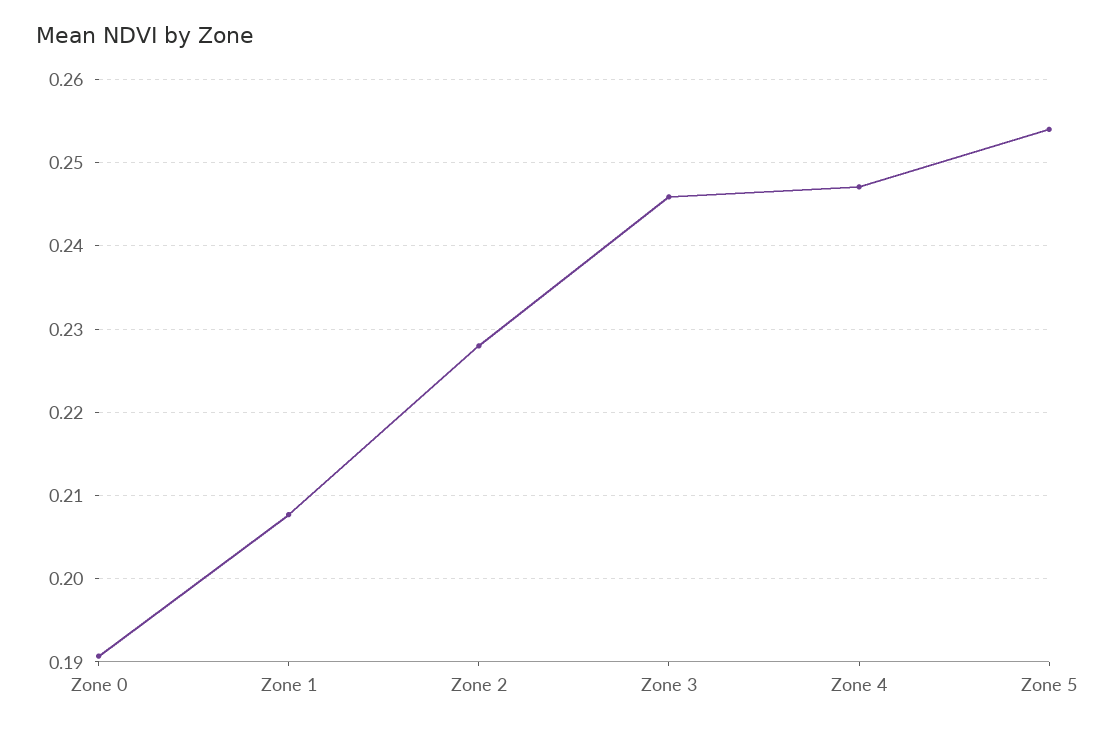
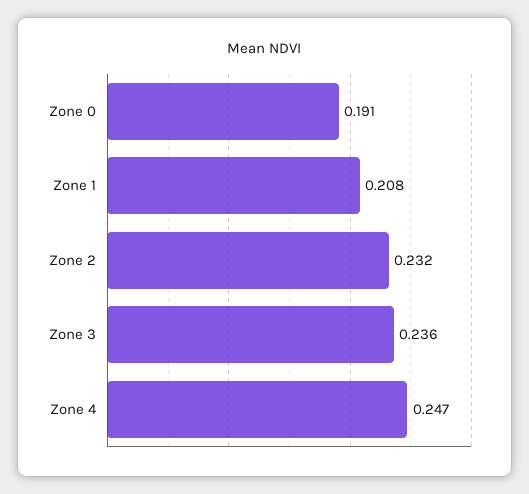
  {
    "Zone 0": 0.191,
    "Zone 1": 0.208,
-   "Zone 2": 0.228,
+   "Zone 2": 0.232,
-   "Zone 3": 0.246,
+   "Zone 3": 0.236,
-   "Zone 4": 0.247,
+   "Zone 4": 0.247
-   "Zone 5": 0.254
  }

